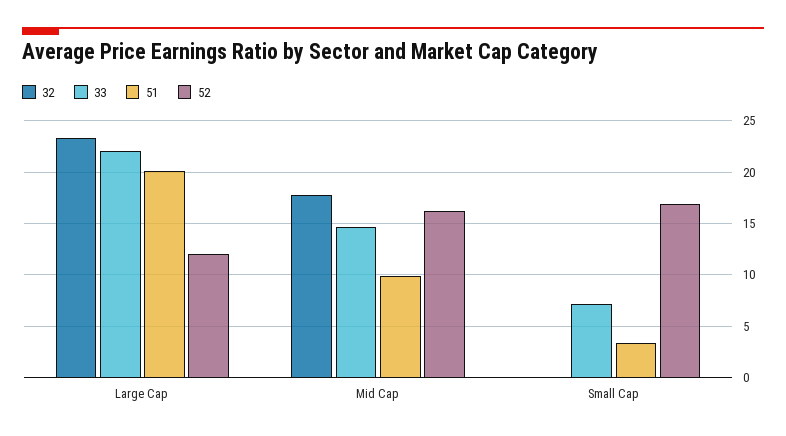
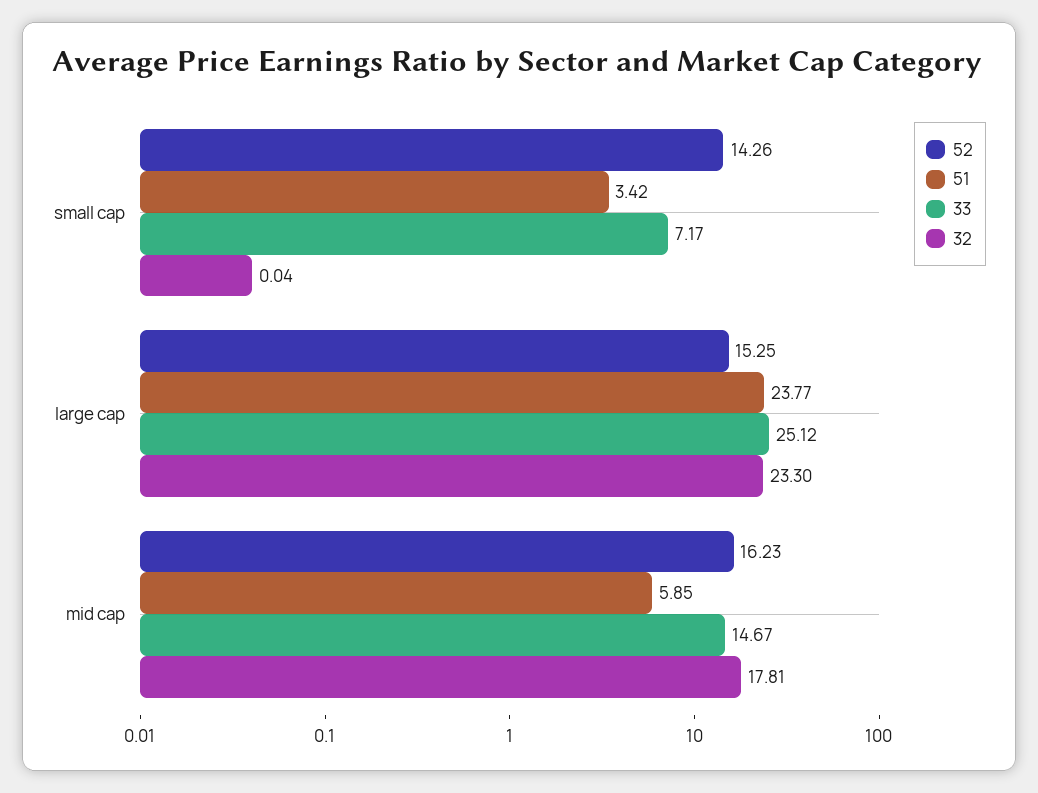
  {
    "32": {
      "Large Cap": 23.3,
      "Mid Cap": 17.81,
      "Small Cap": 0.04
    },
    "33": {
-     "Large Cap": 22,
+     "Large Cap": 25.12,
      "Mid Cap": 14.67,
      "Small Cap": 7.17
    },
    "51": {
-     "Large Cap": 20,
+     "Large Cap": 23.77,
-     "Mid Cap": 10,
+     "Mid Cap": 5.85,
      "Small Cap": 3.42
    },
    "52": {
-     "Large Cap": 12,
+     "Large Cap": 15.25,
      "Mid Cap": 16.23,
-     "Small Cap": 17
+     "Small Cap": 14.26
    }
  }

